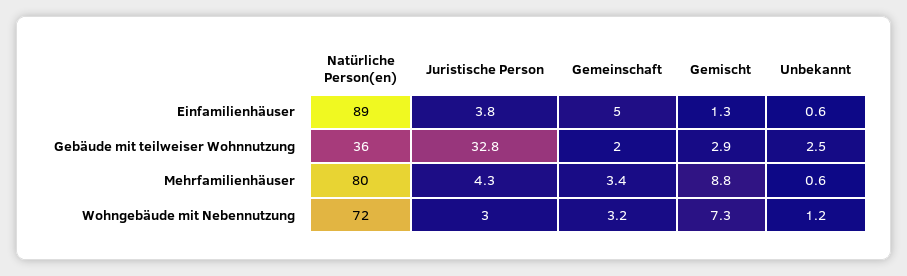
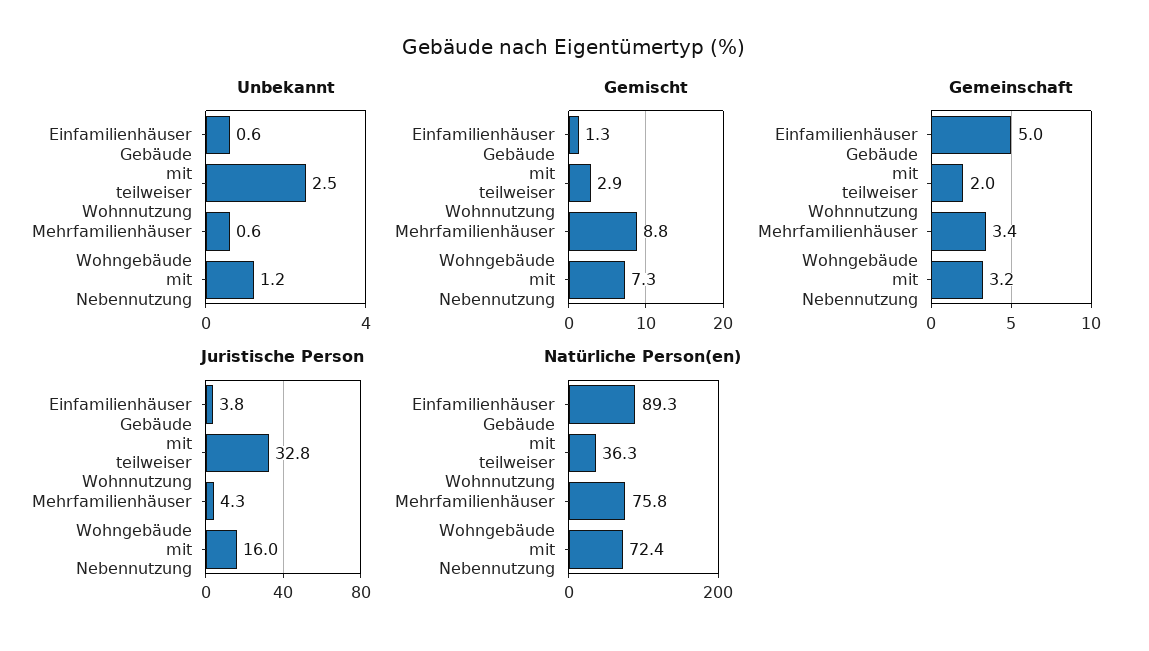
  {
    "Natürliche Person(en)": {
      "Einfamilienhäuser": 89.3,
      "Gebäude mit teilweiser Wohnnutzung": 36.3,
-     "Mehrfamilienhäuser": 80,
+     "Mehrfamilienhäuser": 75.8,
      "Wohngebäude mit Nebennutzung": 72.4
    },
    "Juristische Person": {
      "Einfamilienhäuser": 3.8,
      "Gebäude mit teilweiser Wohnnutzung": 32.8,
      "Mehrfamilienhäuser": 4.3,
-     "Wohngebäude mit Nebennutzung": 3
+     "Wohngebäude mit Nebennutzung": 16
    },
    "Gemeinschaft": {
      "Einfamilienhäuser": 5,
      "Gebäude mit teilweiser Wohnnutzung": 2,
      "Mehrfamilienhäuser": 3.4,
      "Wohngebäude mit Nebennutzung": 3.2
    },
    "Gemischt": {
      "Einfamilienhäuser": 1.3,
      "Gebäude mit teilweiser Wohnnutzung": 2.9,
      "Mehrfamilienhäuser": 8.8,
      "Wohngebäude mit Nebennutzung": 7.3
    },
    "Unbekannt": {
      "Einfamilienhäuser": 0.6,
      "Gebäude mit teilweiser Wohnnutzung": 2.5,
      "Mehrfamilienhäuser": 0.6,
      "Wohngebäude mit Nebennutzung": 1.2
    }
  }

